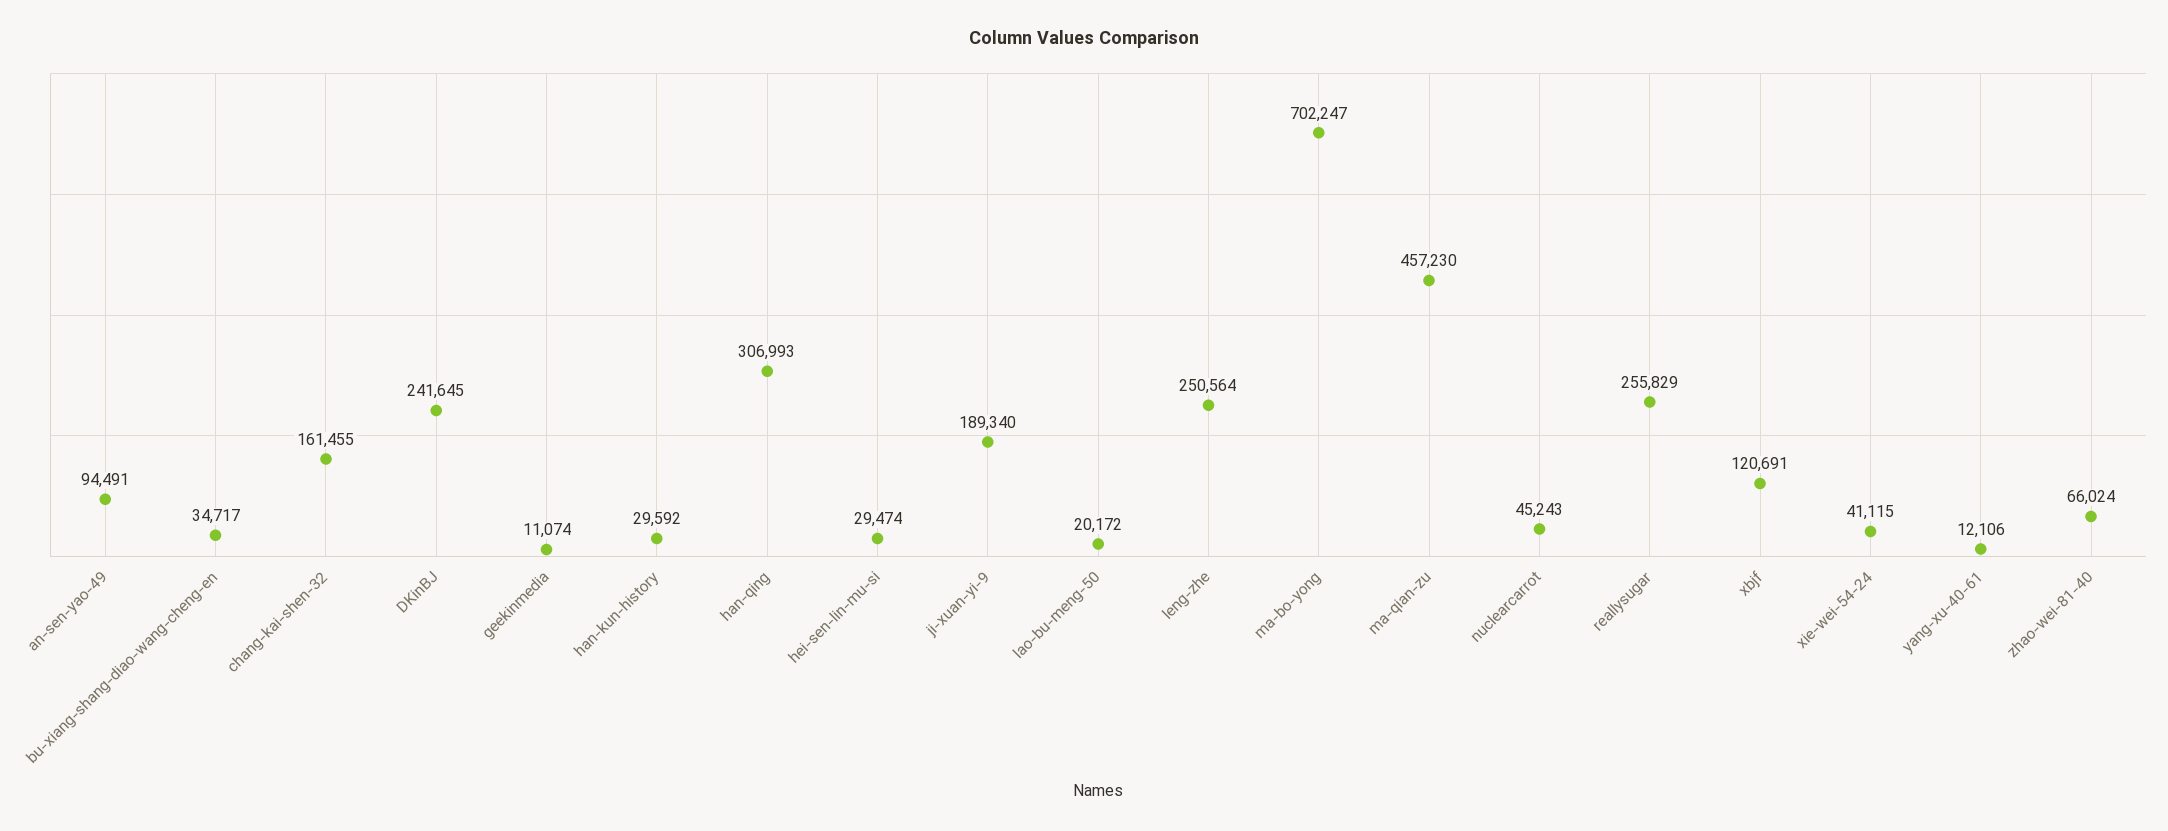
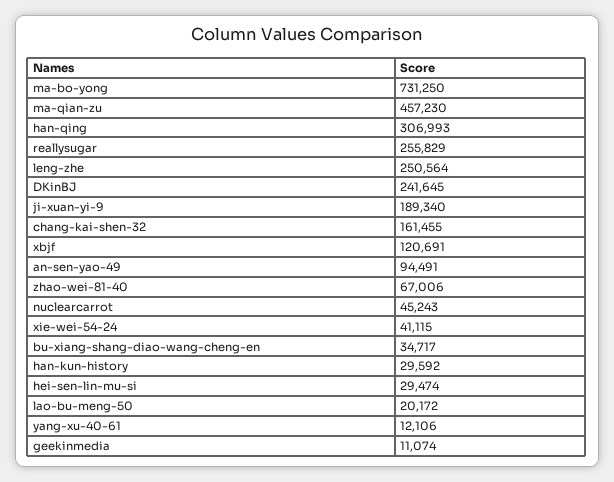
  {
    "an-sen-yao-49": 94491,
    "bu-xiang-shang-diao-wang-cheng-en": 34717,
    "chang-kai-shen-32": 161455,
    "DKinBJ": 241645,
    "geekinmedia": 11074,
    "han-kun-history": 29592,
    "han-qing": 306993,
    "hei-sen-lin-mu-si": 29474,
    "ji-xuan-yi-9": 189340,
    "lao-bu-meng-50": 20172,
    "leng-zhe": 250564,
-   "ma-bo-yong": 702247,
+   "ma-bo-yong": 731250,
    "ma-qian-zu": 457230,
    "nuclearcarrot": 45243,
    "reallysugar": 255829,
    "xbjf": 120691,
    "xie-wei-54-24": 41115,
    "yang-xu-40-61": 12106,
-   "zhao-wei-81-40": 66024
+   "zhao-wei-81-40": 67006
  }

